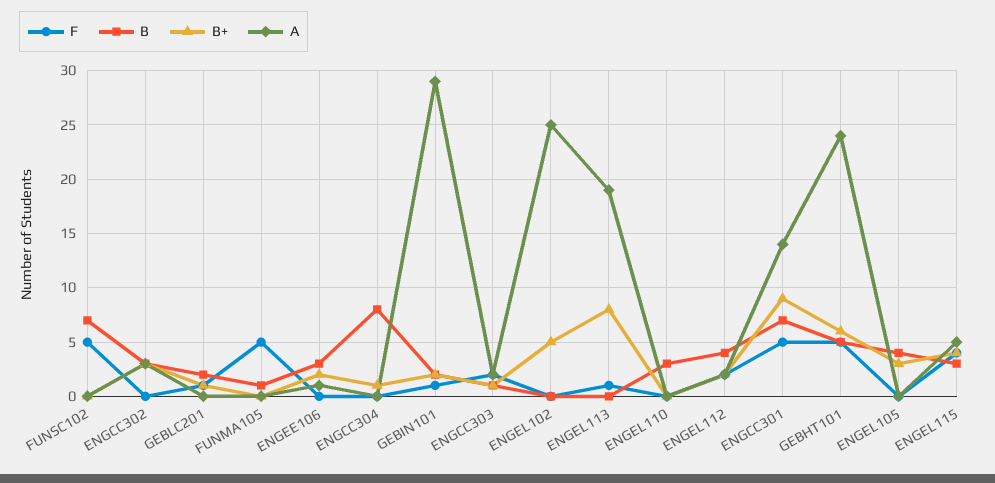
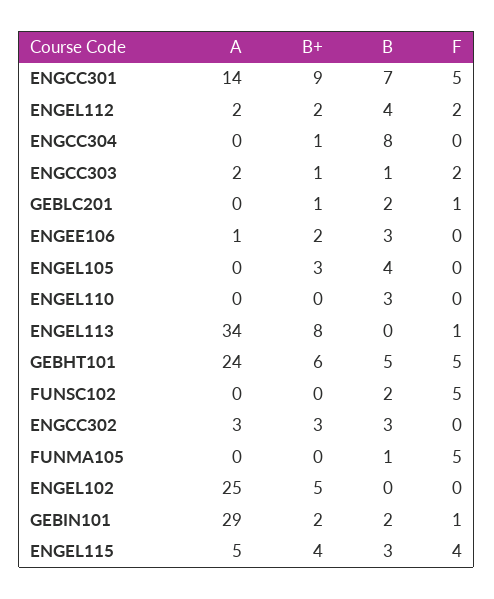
  {
    "F": {
      "FUNSC102": 5,
      "ENGCC302": 0,
      "GEBLC201": 1,
      "FUNMA105": 5,
      "ENGEE106": 0,
      "ENGCC304": 0,
      "GEBIN101": 1,
      "ENGCC303": 2,
      "ENGEL102": 0,
      "ENGEL113": 1,
      "ENGEL110": 0,
      "ENGEL112": 2,
      "ENGCC301": 5,
      "GEBHT101": 5,
      "ENGEL105": 0,
      "ENGEL115": 4
    },
    "B": {
-     "FUNSC102": 7,
+     "FUNSC102": 2,
      "ENGCC302": 3,
      "GEBLC201": 2,
      "FUNMA105": 1,
      "ENGEE106": 3,
      "ENGCC304": 8,
      "GEBIN101": 2,
      "ENGCC303": 1,
      "ENGEL102": 0,
      "ENGEL113": 0,
      "ENGEL110": 3,
      "ENGEL112": 4,
      "ENGCC301": 7,
      "GEBHT101": 5,
      "ENGEL105": 4,
      "ENGEL115": 3
    },
    "B+": {
      "FUNSC102": 0,
      "ENGCC302": 3,
      "GEBLC201": 1,
      "FUNMA105": 0,
      "ENGEE106": 2,
      "ENGCC304": 1,
      "GEBIN101": 2,
      "ENGCC303": 1,
      "ENGEL102": 5,
      "ENGEL113": 8,
      "ENGEL110": 0,
      "ENGEL112": 2,
      "ENGCC301": 9,
      "GEBHT101": 6,
      "ENGEL105": 3,
      "ENGEL115": 4
    },
    "A": {
      "FUNSC102": 0,
      "ENGCC302": 3,
      "GEBLC201": 0,
      "FUNMA105": 0,
      "ENGEE106": 1,
      "ENGCC304": 0,
      "GEBIN101": 29,
      "ENGCC303": 2,
      "ENGEL102": 25,
-     "ENGEL113": 19,
+     "ENGEL113": 34,
      "ENGEL110": 0,
      "ENGEL112": 2,
      "ENGCC301": 14,
      "GEBHT101": 24,
      "ENGEL105": 0,
      "ENGEL115": 5
    }
  }

